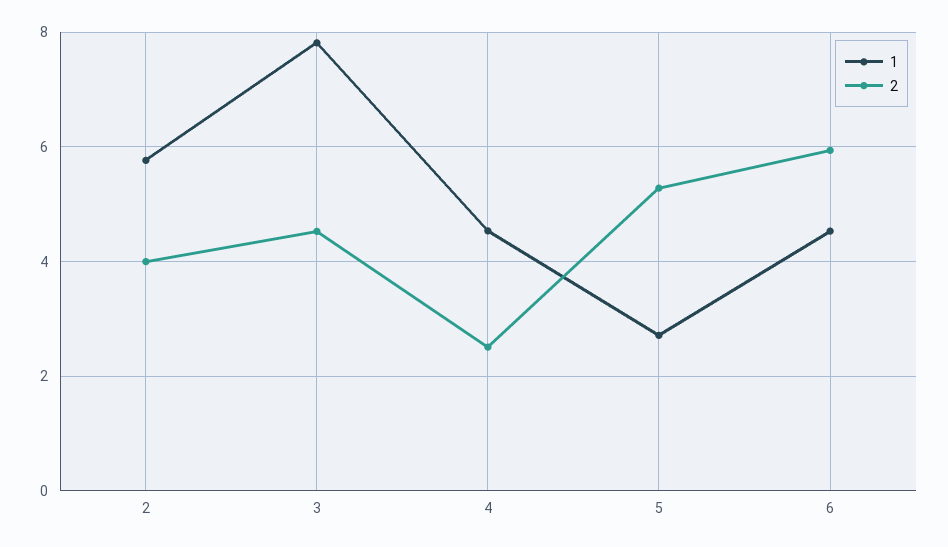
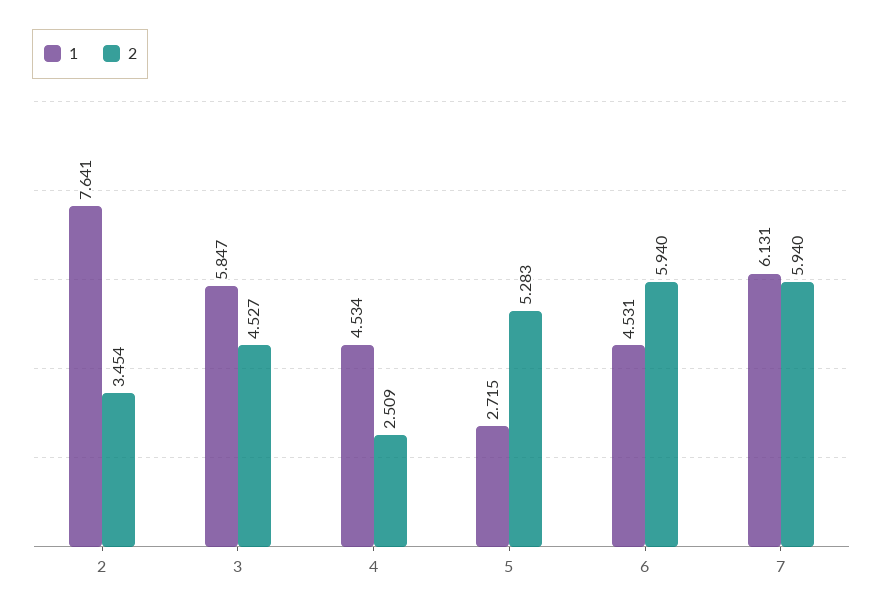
  {
    "1": {
-     "2": 5.8,
+     "2": 7.641,
-     "3": 7.8,
+     "3": 5.847,
      "4": 4.534,
      "5": 2.715,
-     "6": 4.531
+     "6": 4.531,
+     "7": 6.131
    },
    "2": {
-     "2": 4,
+     "2": 3.454,
      "3": 4.527,
      "4": 2.509,
      "5": 5.283,
-     "6": 5.94
+     "6": 5.94,
+     "7": 5.94
    }
  }

